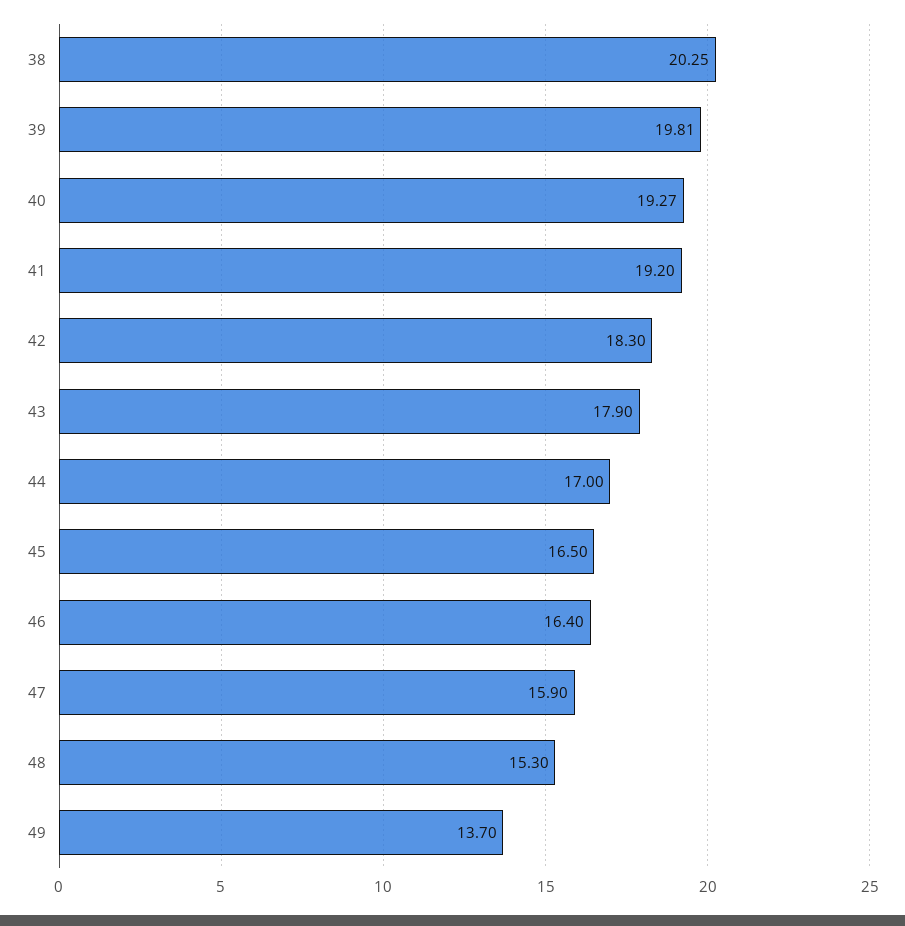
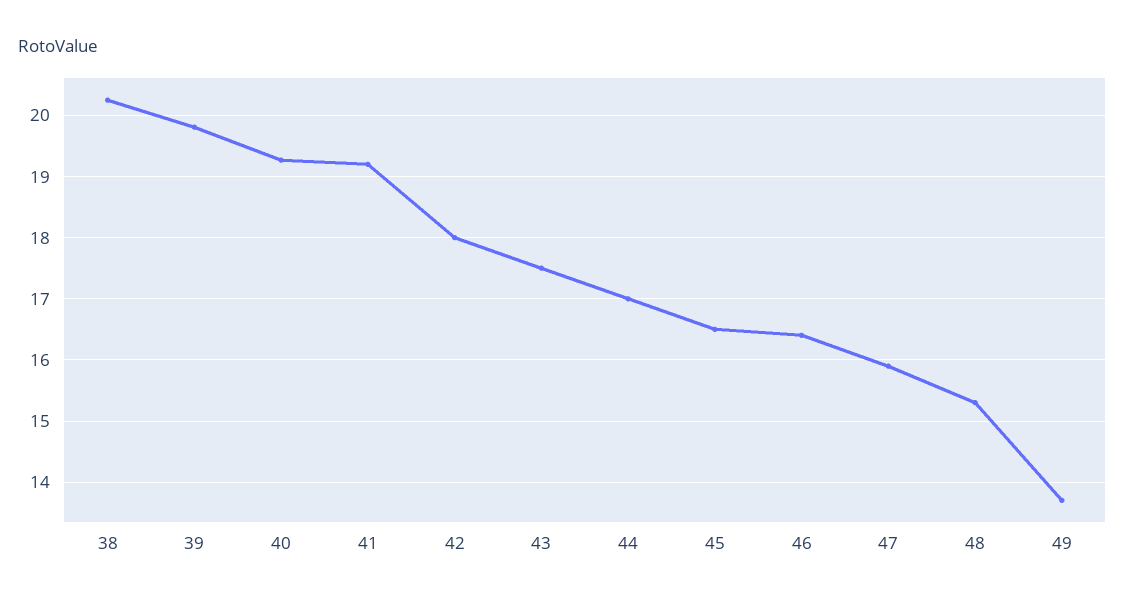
  {
    "38": 20.25,
    "39": 19.81,
    "40": 19.27,
    "41": 19.2,
-   "42": 18.3,
+   "42": 18,
-   "43": 17.9,
+   "43": 17.5,
    "44": 17,
    "45": 16.5,
    "46": 16.4,
    "47": 15.9,
    "48": 15.3,
    "49": 13.7
  }

